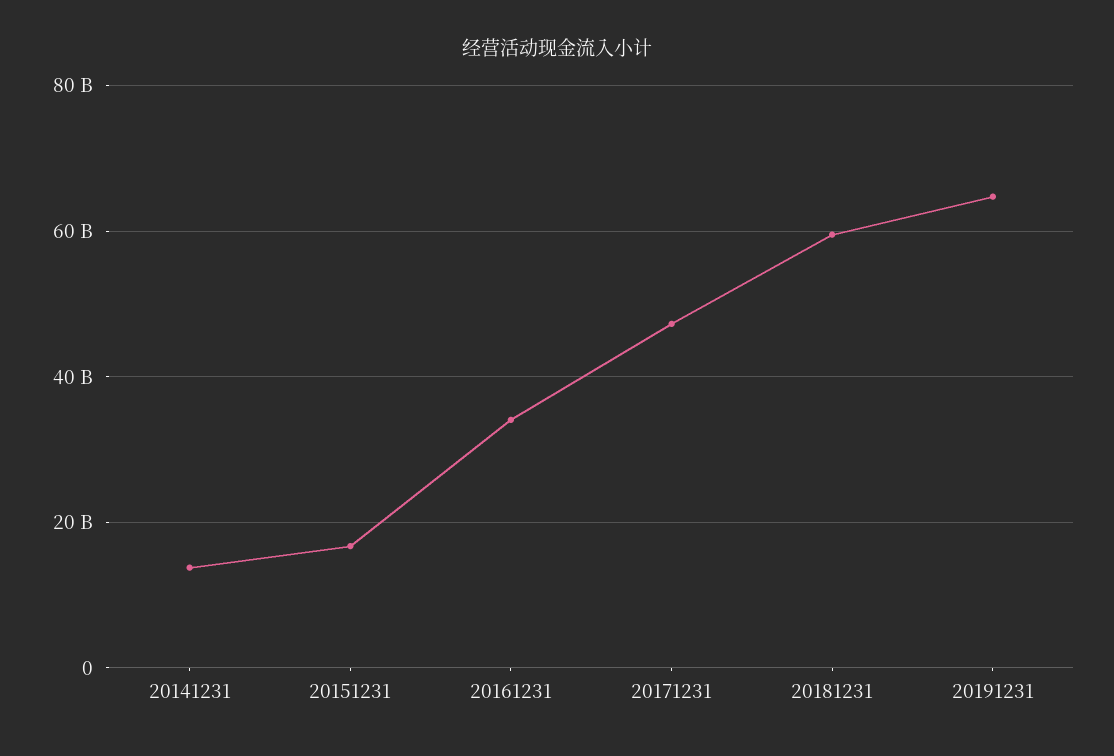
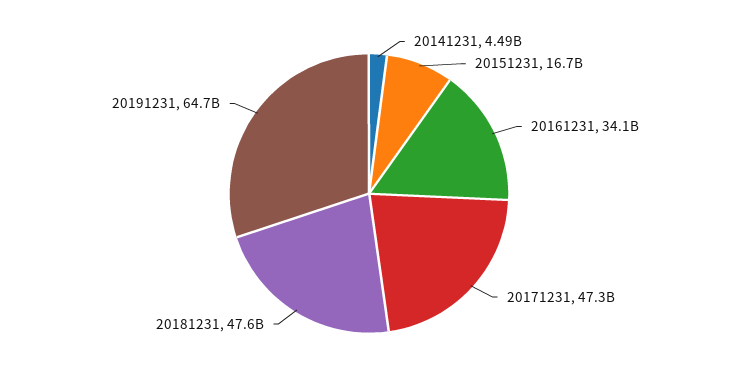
  {
-   "20141231": 14000000000,
+   "20141231": 4490000000,
    "20151231": 16700000000,
    "20161231": 34100000000,
    "20171231": 47300000000,
-   "20181231": 60000000000,
+   "20181231": 47600000000,
    "20191231": 64700000000
  }

